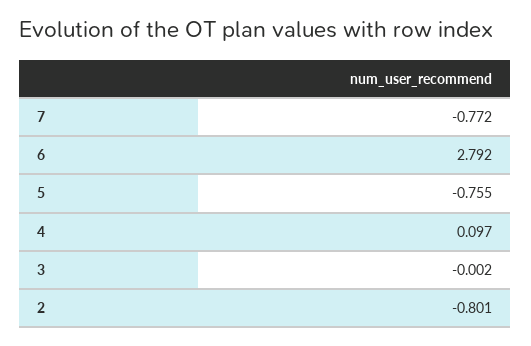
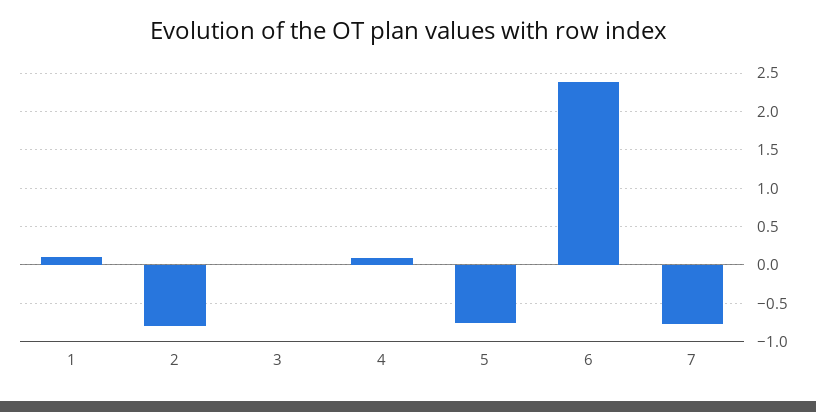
  {
    "7": -0.772,
-   "6": 2.792,
+   "6": 2.4,
    "5": -0.755,
    "4": 0.097,
    "3": -0.002,
-   "2": -0.801
+   "2": -0.801,
+   "1": 0.1
  }

